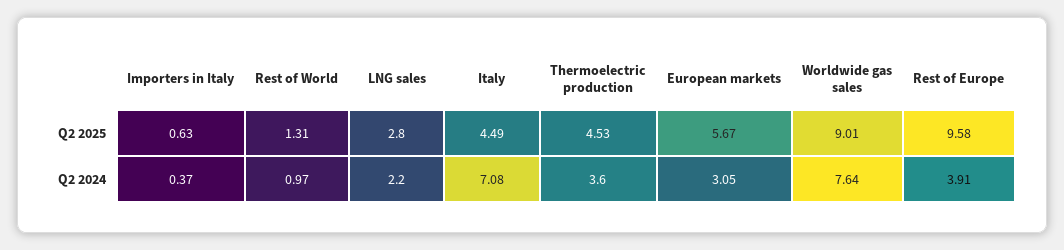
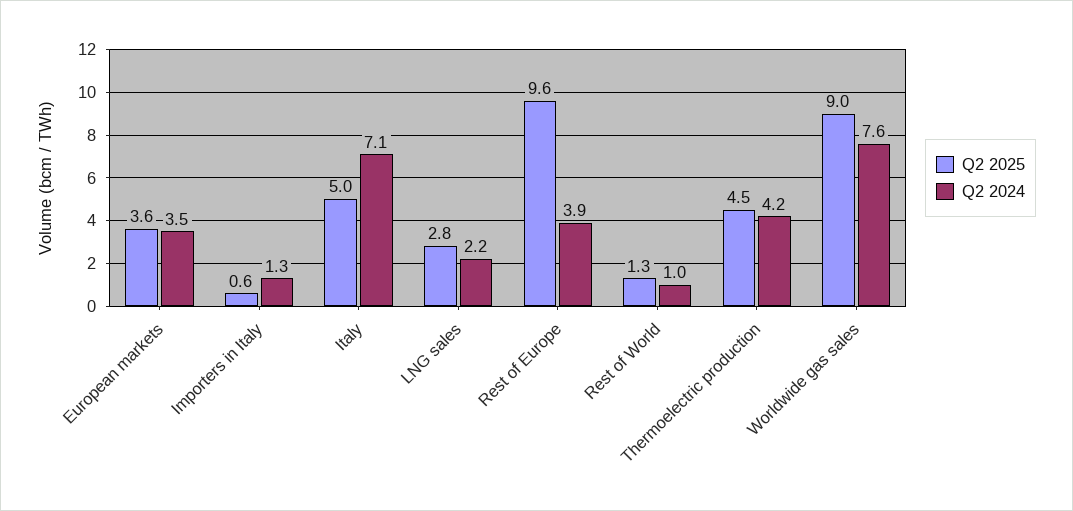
  {
    "Q2 2025": {
      "Importers in Italy": 0.63,
      "Rest of World": 1.31,
      "LNG sales": 2.8,
-     "Italy": 4.49,
+     "Italy": 5,
      "Thermoelectric production": 4.53,
-     "European markets": 5.67,
+     "European markets": 3.6,
      "Worldwide gas sales": 9.01,
      "Rest of Europe": 9.58
    },
    "Q2 2024": {
-     "Importers in Italy": 0.37,
+     "Importers in Italy": 1.3,
      "Rest of World": 0.97,
      "LNG sales": 2.2,
      "Italy": 7.08,
-     "Thermoelectric production": 3.6,
+     "Thermoelectric production": 4.2,
-     "European markets": 3.05,
+     "European markets": 3.5,
      "Worldwide gas sales": 7.64,
      "Rest of Europe": 3.91
    }
  }

